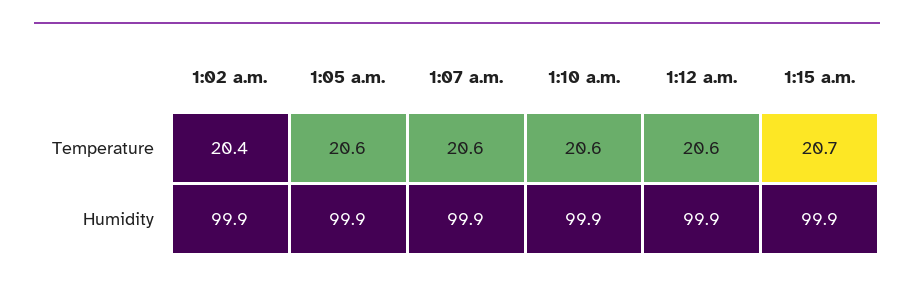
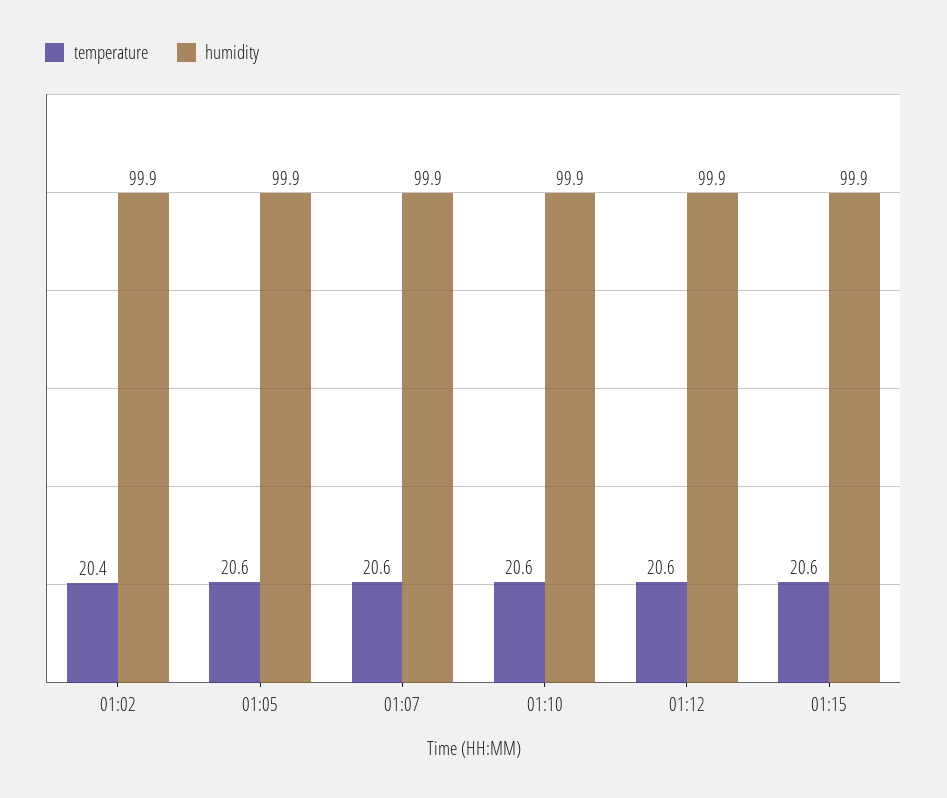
  {
    "Temperature": {
      "1:02 a.m.": 20.4,
      "1:05 a.m.": 20.6,
      "1:07 a.m.": 20.6,
      "1:10 a.m.": 20.6,
      "1:12 a.m.": 20.6,
-     "1:15 a.m.": 20.7
+     "1:15 a.m.": 20.6
    },
    "Humidity": {
      "1:02 a.m.": 99.9,
      "1:05 a.m.": 99.9,
      "1:07 a.m.": 99.9,
      "1:10 a.m.": 99.9,
      "1:12 a.m.": 99.9,
      "1:15 a.m.": 99.9
    }
  }

